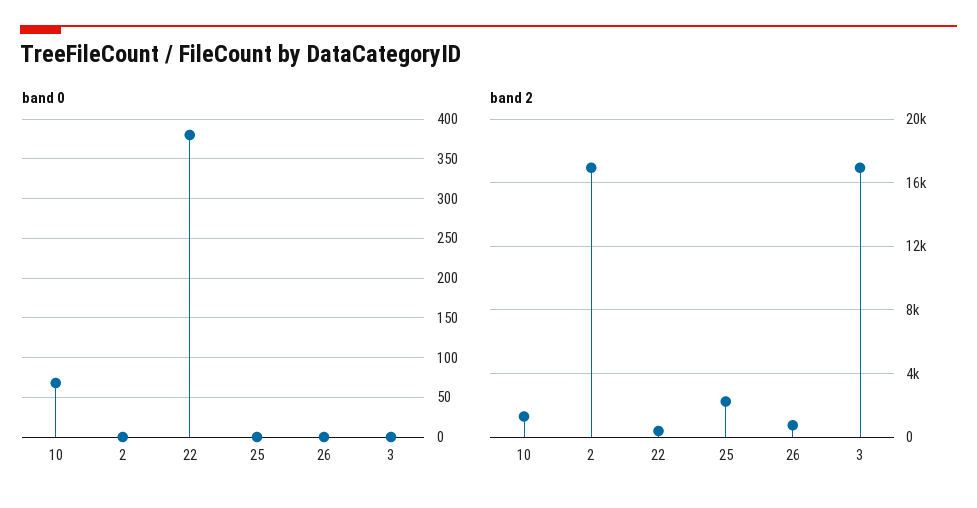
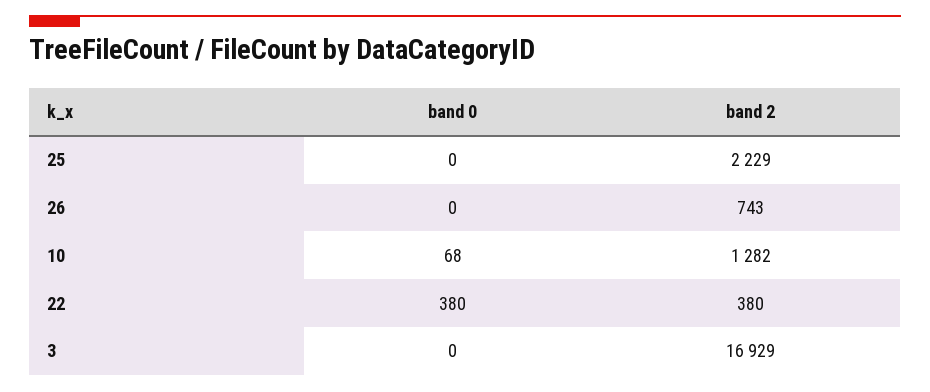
  {
    "band 0": {
      "10": 68,
-     "2": 0,
      "22": 380,
      "25": 0,
      "26": 0,
      "3": 0
    },
    "band 2": {
      "10": 1282,
-     "2": 17000,
      "22": 380,
      "25": 2229,
      "26": 743,
      "3": 16929
    }
  }

